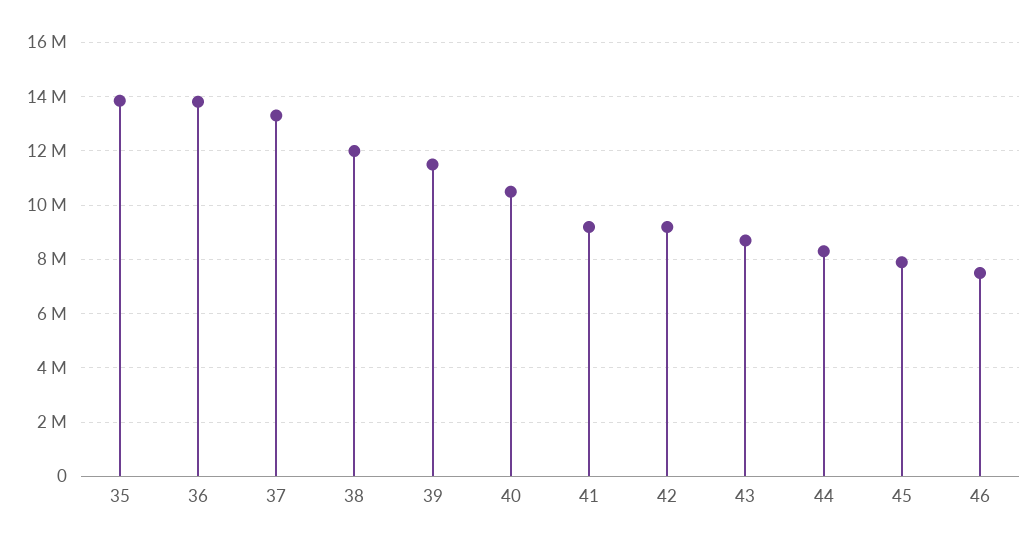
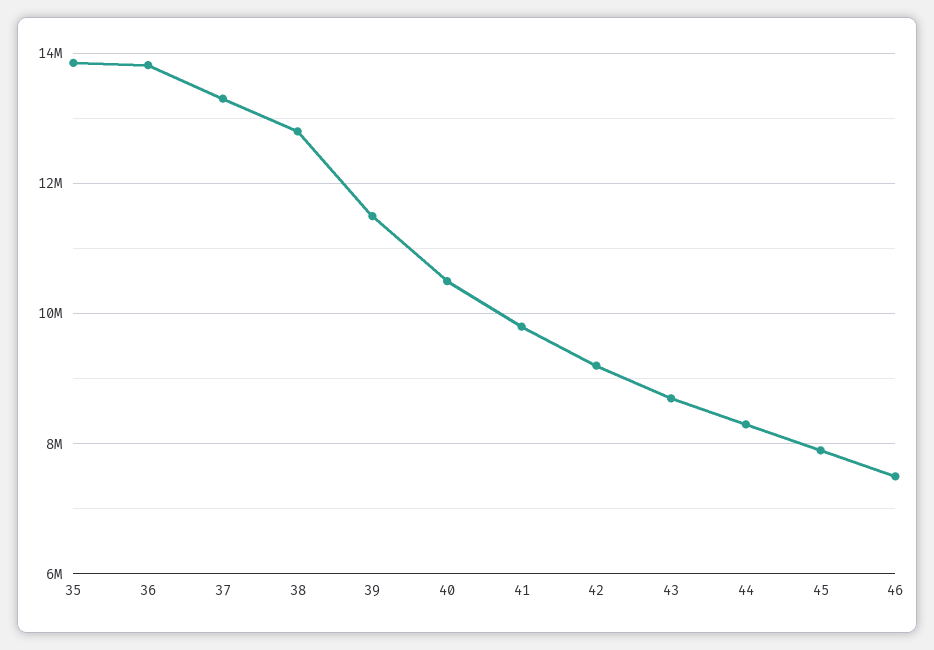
  {
    "35": 13800000,
    "36": 13800000,
    "37": 13400000,
-   "38": 12000000,
+   "38": 12800000,
    "39": 11600000,
    "40": 10600000,
-   "41": 9250000,
+   "41": 9800000,
    "42": 9200000,
    "43": 8800000,
    "44": 8400000,
    "45": 8000000,
    "46": 7600000
  }

